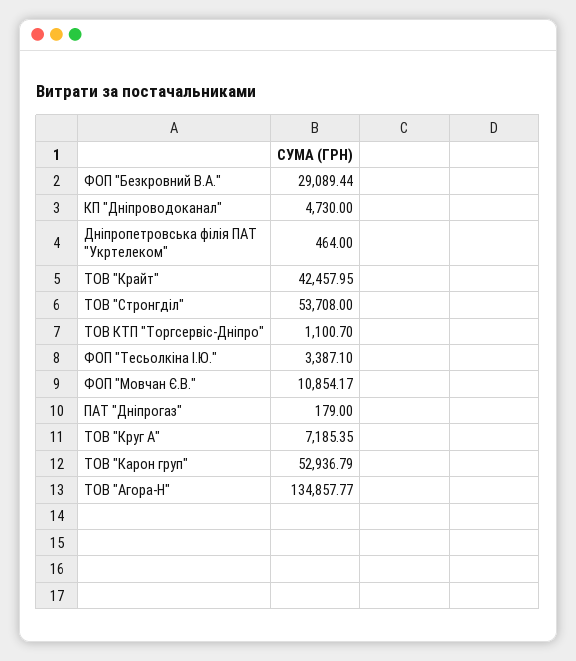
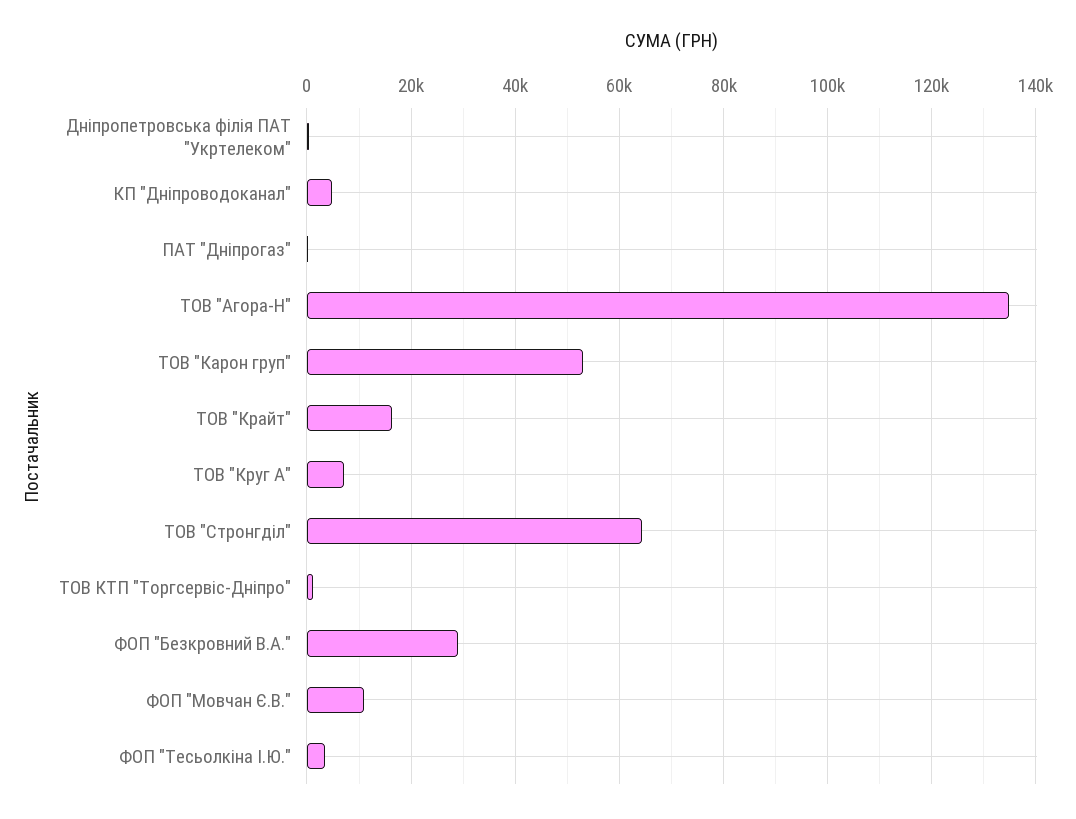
  {
    "ФОП \"Безкровний В.А.\"": 29089.44,
    "КП \"Дніпроводоканал\"": 4730,
    "Дніпропетровська філія ПАТ \"Укртелеком\"": 464,
-   "ТОВ \"Крайт\"": 42457.95,
+   "ТОВ \"Крайт\"": 16000,
-   "ТОВ \"Стронгділ\"": 53708,
+   "ТОВ \"Стронгділ\"": 64000,
    "ТОВ КТП \"Торгсервіс-Дніпро\"": 1100.7,
    "ФОП \"Тесьолкіна І.Ю.\"": 3387.1,
    "ФОП \"Мовчан Є.В.\"": 10854.17,
    "ПАТ \"Дніпрогаз\"": 179,
    "ТОВ \"Круг А\"": 7185.35,
    "ТОВ \"Карон груп\"": 52936.79,
    "ТОВ \"Агора-Н\"": 134857.77
  }

